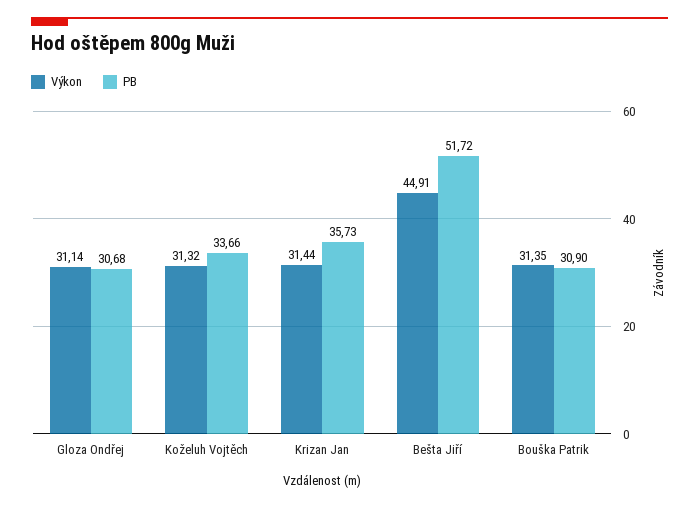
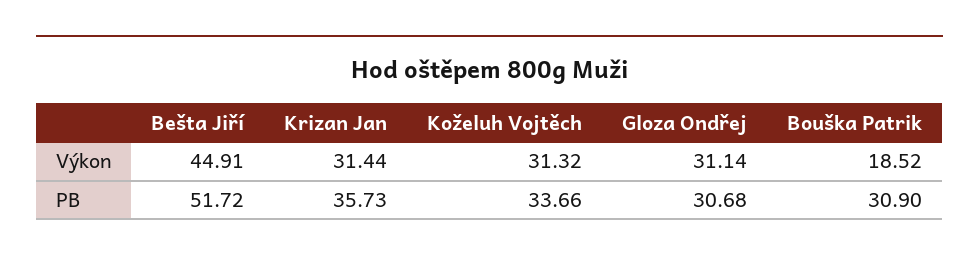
  {
    "Výkon": {
      "Gloza Ondřej": 31.14,
      "Koželuh Vojtěch": 31.32,
      "Krizan Jan": 31.44,
      "Bešta Jiří": 44.91,
-     "Bouška Patrik": 31.35
+     "Bouška Patrik": 18.52
    },
    "PB": {
      "Gloza Ondřej": 30.68,
      "Koželuh Vojtěch": 33.66,
      "Krizan Jan": 35.73,
      "Bešta Jiří": 51.72,
      "Bouška Patrik": 30.9
    }
  }

